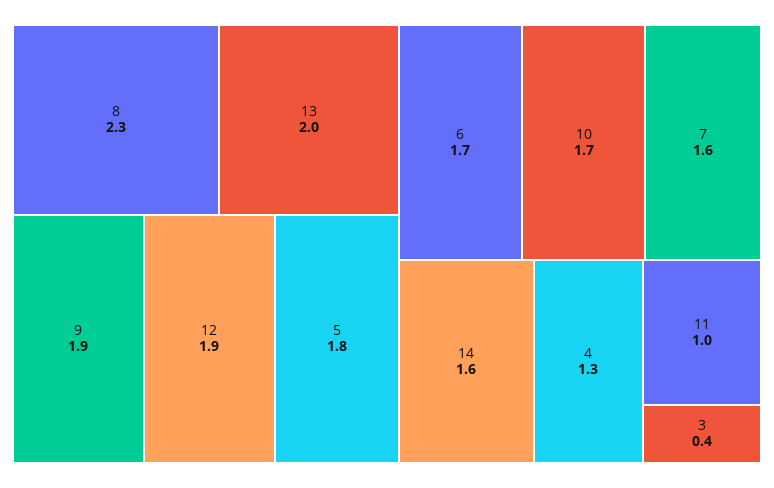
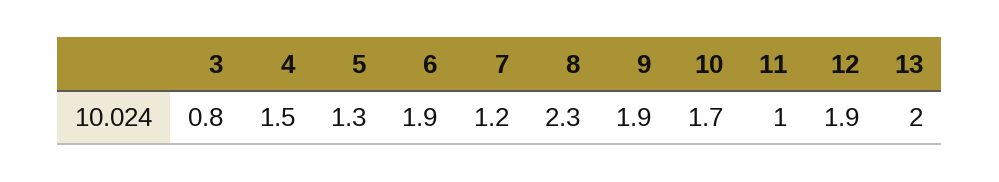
  {
    "8": 2.3,
    "13": 2,
    "9": 1.9,
    "12": 1.9,
-   "5": 1.8,
+   "5": 1.3,
-   "6": 1.7,
+   "6": 1.9,
    "10": 1.7,
-   "7": 1.6,
+   "7": 1.2,
-   "14": 1.6,
-   "4": 1.3,
+   "4": 1.5,
    "11": 1,
-   "3": 0.4
+   "3": 0.8
  }

